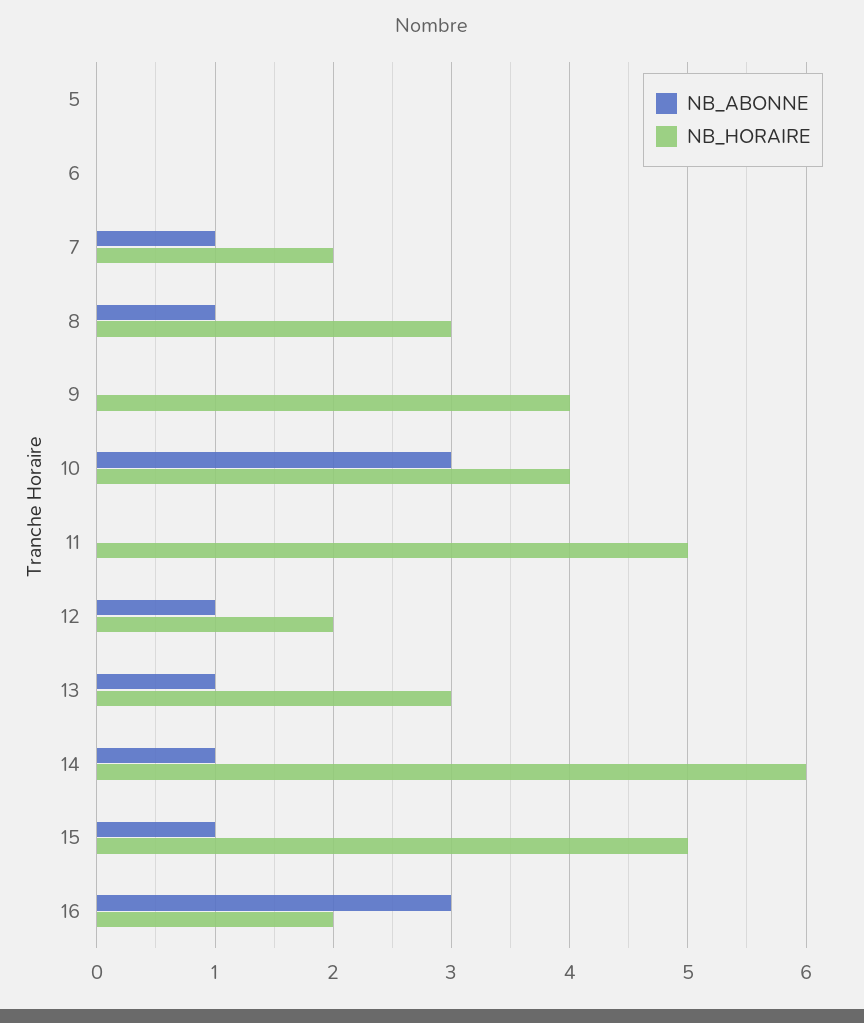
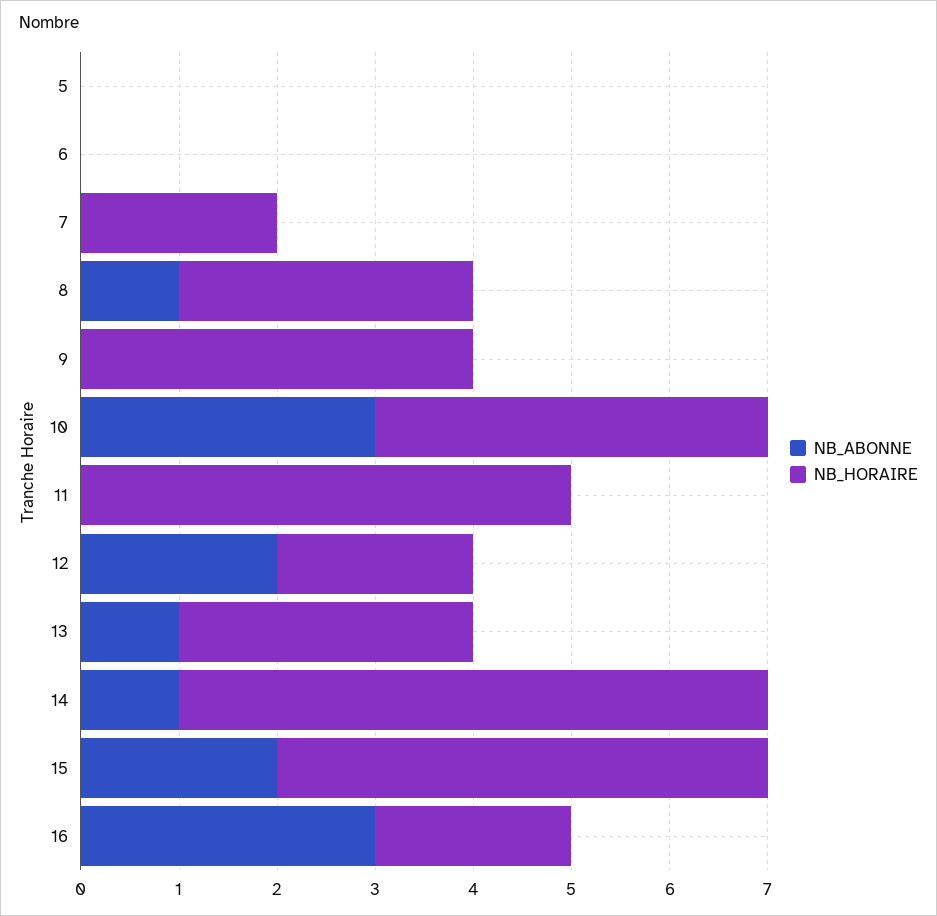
  {
    "NB_ABONNE": {
      "5": 0,
      "6": 0,
-     "7": 1,
+     "7": 0,
      "8": 1,
      "9": 0,
      "10": 3,
      "11": 0,
-     "12": 1,
+     "12": 2,
      "13": 1,
      "14": 1,
-     "15": 1,
+     "15": 2,
      "16": 3
    },
    "NB_HORAIRE": {
      "5": 0,
      "6": 0,
      "7": 2,
      "8": 3,
      "9": 4,
      "10": 4,
      "11": 5,
      "12": 2,
      "13": 3,
      "14": 6,
      "15": 5,
      "16": 2
    }
  }

